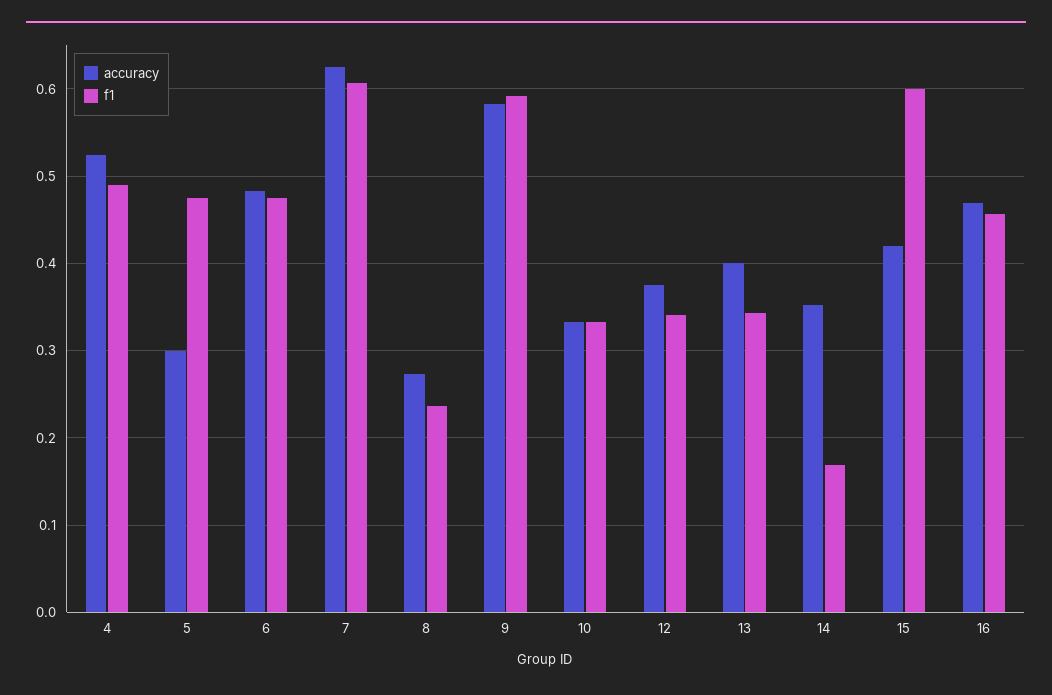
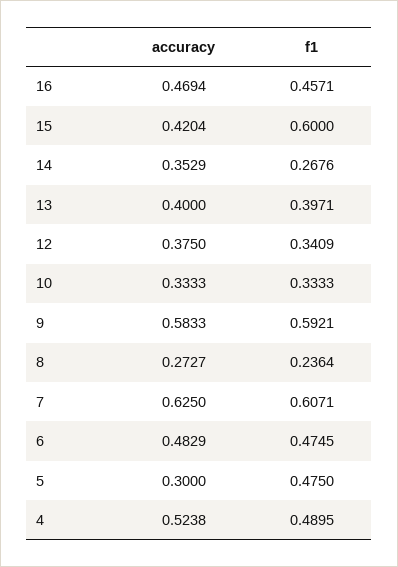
  {
    "accuracy": {
      "4": 0.5238,
      "5": 0.3,
      "6": 0.4829,
      "7": 0.625,
      "8": 0.2727,
      "9": 0.5833,
      "10": 0.3333,
      "12": 0.375,
      "13": 0.4,
      "14": 0.3529,
      "15": 0.4204,
      "16": 0.4694
    },
    "f1": {
      "4": 0.4895,
      "5": 0.475,
      "6": 0.4745,
      "7": 0.6071,
      "8": 0.2364,
      "9": 0.5921,
      "10": 0.3333,
      "12": 0.3409,
-     "13": 0.34,
+     "13": 0.3971,
-     "14": 0.17,
+     "14": 0.2676,
      "15": 0.6,
      "16": 0.4571
    }
  }

